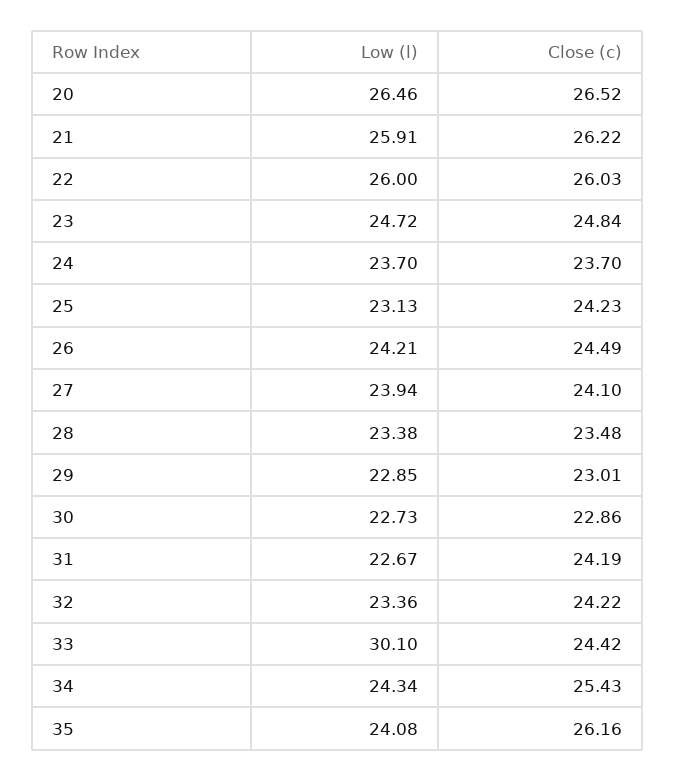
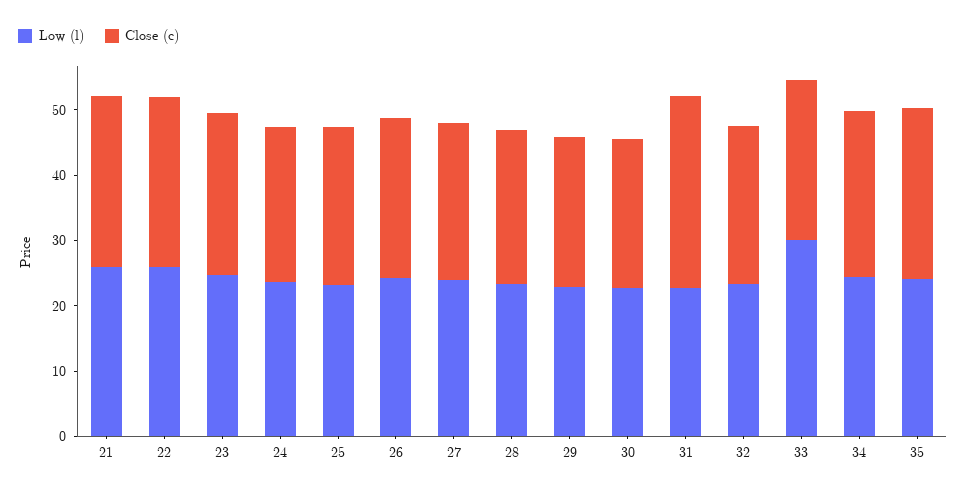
  {
    "Low (l)": {
-     "20": 26.46,
      "21": 25.91,
      "22": 26,
      "23": 24.72,
      "24": 23.7,
      "25": 23.13,
      "26": 24.21,
      "27": 23.94,
      "28": 23.38,
      "29": 22.85,
      "30": 22.73,
      "31": 22.67,
      "32": 23.36,
      "33": 30.1,
      "34": 24.34,
      "35": 24.08
    },
    "Close (c)": {
-     "20": 26.52,
      "21": 26.22,
      "22": 26.03,
      "23": 24.84,
      "24": 23.7,
      "25": 24.23,
      "26": 24.49,
      "27": 24.1,
      "28": 23.48,
      "29": 23.01,
      "30": 22.86,
-     "31": 24.19,
+     "31": 30,
      "32": 24.22,
      "33": 24.42,
      "34": 25.43,
      "35": 26.16
    }
  }

